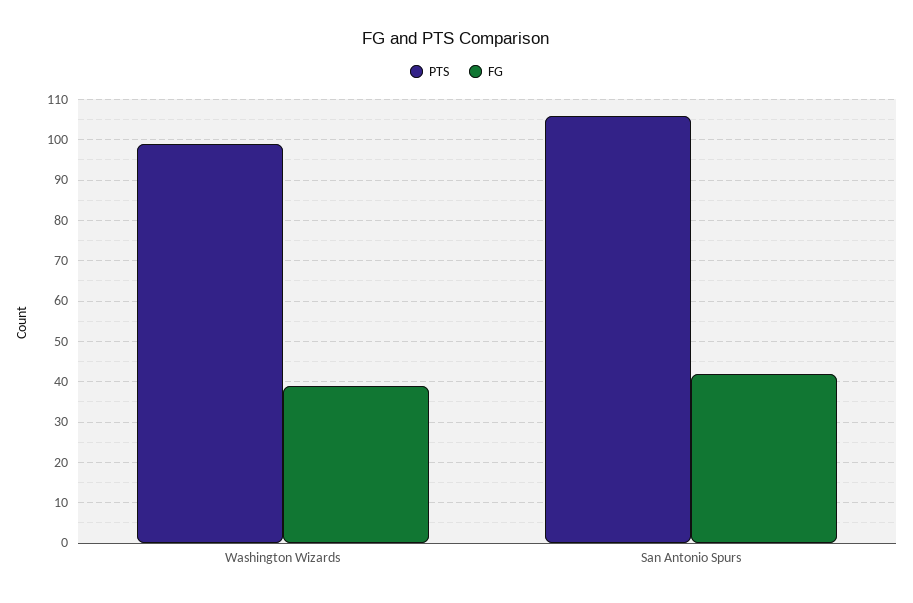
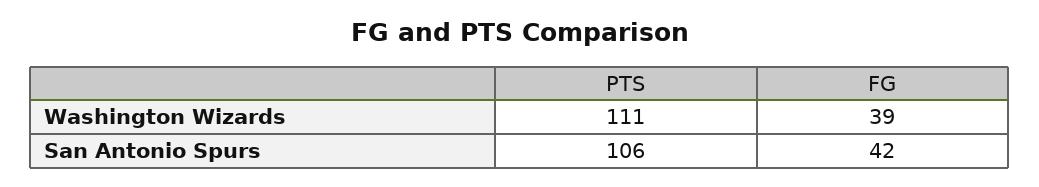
  {
    "PTS": {
-     "Washington Wizards": 100,
+     "Washington Wizards": 111,
      "San Antonio Spurs": 106
    },
    "FG": {
      "Washington Wizards": 39,
      "San Antonio Spurs": 42
    }
  }

